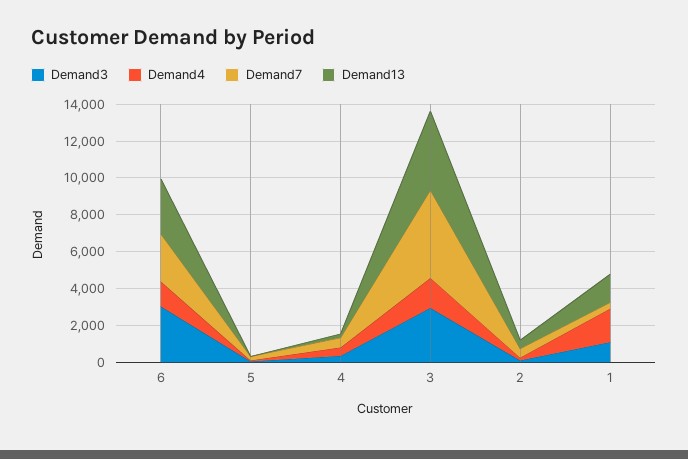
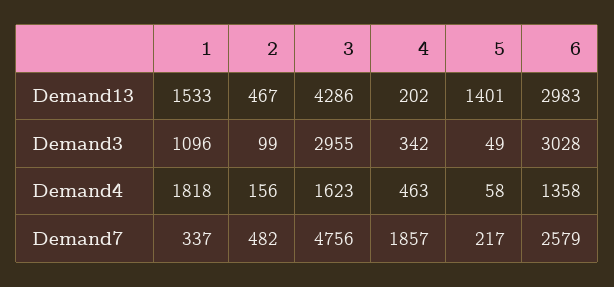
  {
    "Demand3": {
      "6": 3028,
      "5": 49,
      "4": 342,
      "3": 2955,
      "2": 99,
      "1": 1096
    },
    "Demand4": {
      "6": 1358,
      "5": 58,
      "4": 463,
      "3": 1623,
      "2": 156,
      "1": 1818
    },
    "Demand7": {
      "6": 2579,
      "5": 217,
-     "4": 500,
+     "4": 1857,
      "3": 4756,
      "2": 482,
      "1": 337
    },
    "Demand13": {
      "6": 2983,
-     "5": 0,
+     "5": 1401,
      "4": 202,
      "3": 4286,
      "2": 467,
      "1": 1533
    }
  }

